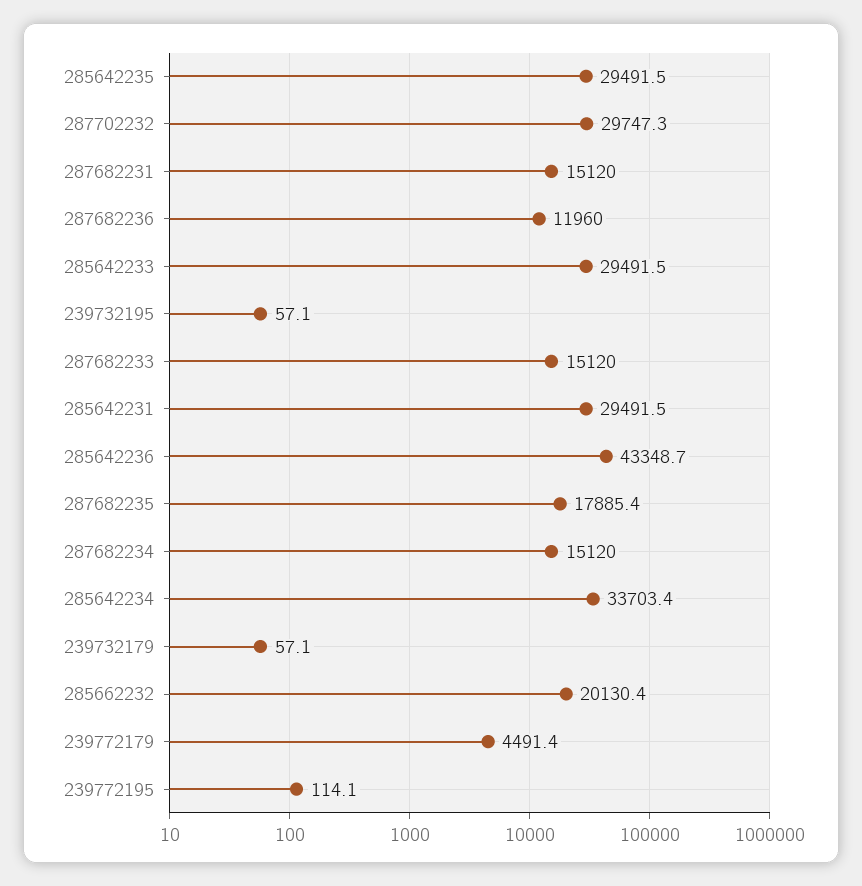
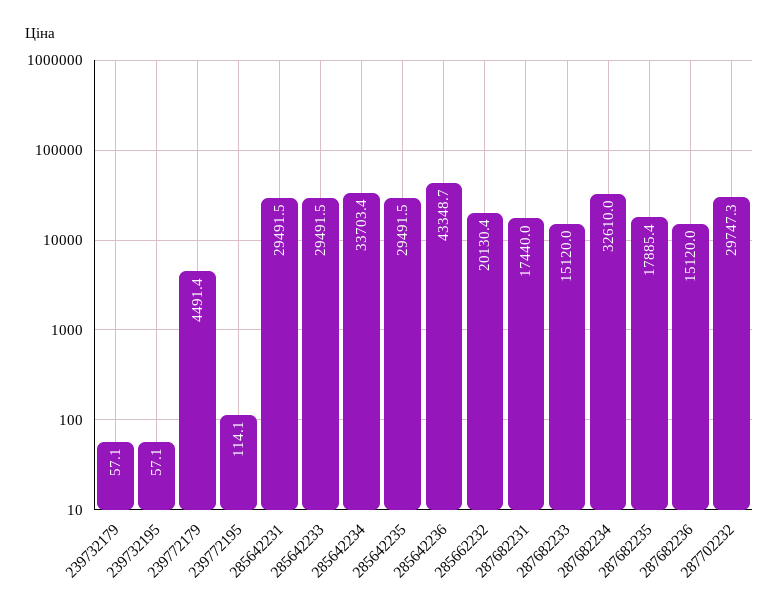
  {
    "285642235": 29491.5,
    "287702232": 29747.3,
-   "287682231": 15120,
+   "287682231": 17440,
-   "287682236": 11960,
+   "287682236": 15120,
    "285642233": 29491.5,
    "239732195": 57.1,
    "287682233": 15120,
    "285642231": 29491.5,
    "285642236": 43348.7,
    "287682235": 17885.4,
-   "287682234": 15120,
+   "287682234": 32610,
    "285642234": 33703.4,
    "239732179": 57.1,
    "285662232": 20130.4,
    "239772179": 4491.4,
    "239772195": 114.1
  }

